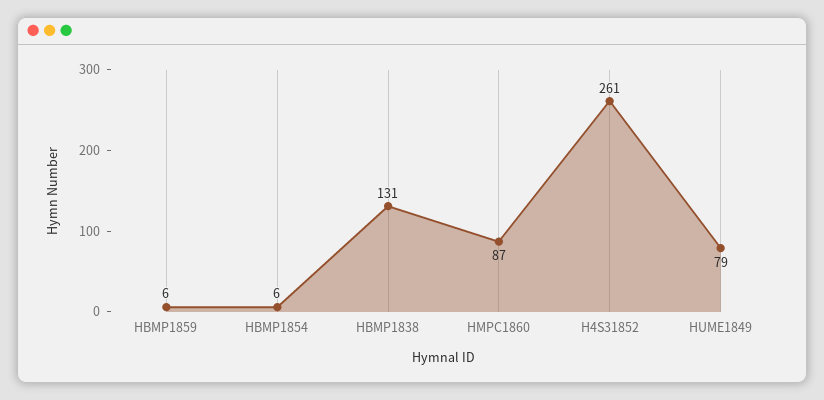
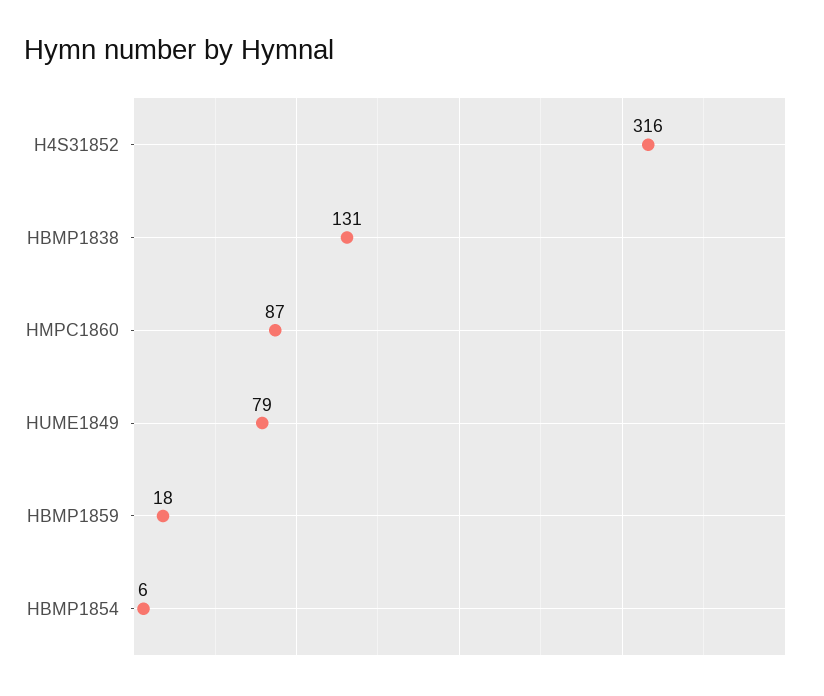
  {
-   "HBMP1859": 6,
+   "HBMP1859": 18,
    "HBMP1854": 6,
    "HBMP1838": 131,
    "HMPC1860": 87,
-   "H4S31852": 261,
+   "H4S31852": 316,
    "HUME1849": 79
  }

